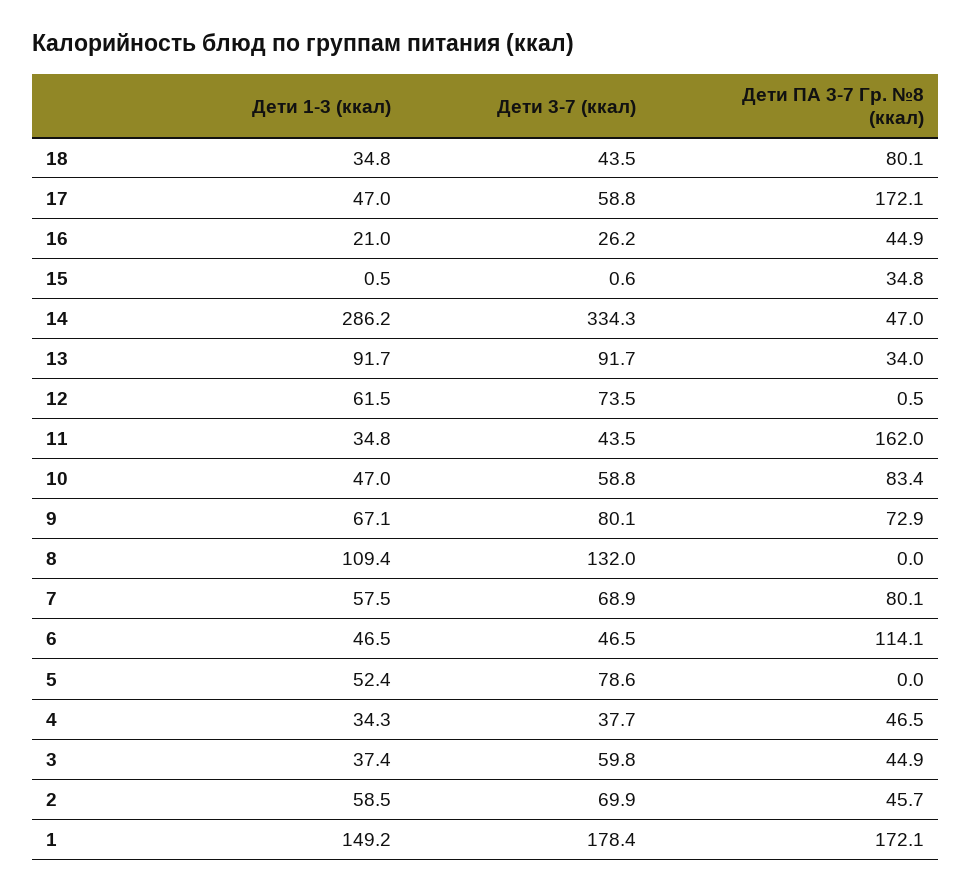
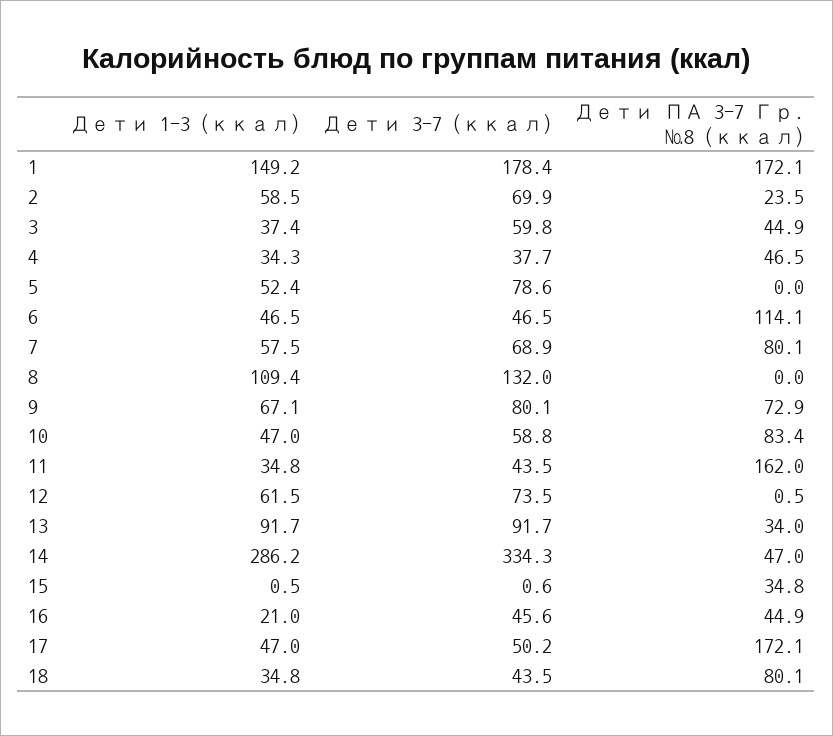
  {
    "Дети 1-3 (ккал)": {
      "18": 34.8,
      "17": 47,
      "16": 21,
      "15": 0.5,
      "14": 286.2,
      "13": 91.7,
      "12": 61.5,
      "11": 34.8,
      "10": 47,
      "9": 67.1,
      "8": 109.4,
      "7": 57.5,
      "6": 46.5,
      "5": 52.4,
      "4": 34.3,
      "3": 37.4,
      "2": 58.5,
      "1": 149.2
    },
    "Дети 3-7 (ккал)": {
      "18": 43.5,
-     "17": 58.8,
+     "17": 50.2,
-     "16": 26.2,
+     "16": 45.6,
      "15": 0.6,
      "14": 334.3,
      "13": 91.7,
      "12": 73.5,
      "11": 43.5,
      "10": 58.8,
      "9": 80.1,
      "8": 132,
      "7": 68.9,
      "6": 46.5,
      "5": 78.6,
      "4": 37.7,
      "3": 59.8,
      "2": 69.9,
      "1": 178.4
    },
    "Дети ПА 3-7 Гр. №8 (ккал)": {
      "18": 80.1,
      "17": 172.1,
      "16": 44.9,
      "15": 34.8,
      "14": 47,
      "13": 34,
      "12": 0.5,
      "11": 162,
      "10": 83.4,
      "9": 72.9,
      "8": 0,
      "7": 80.1,
      "6": 114.1,
      "5": 0,
      "4": 46.5,
      "3": 44.9,
-     "2": 45.7,
+     "2": 23.5,
      "1": 172.1
    }
  }

